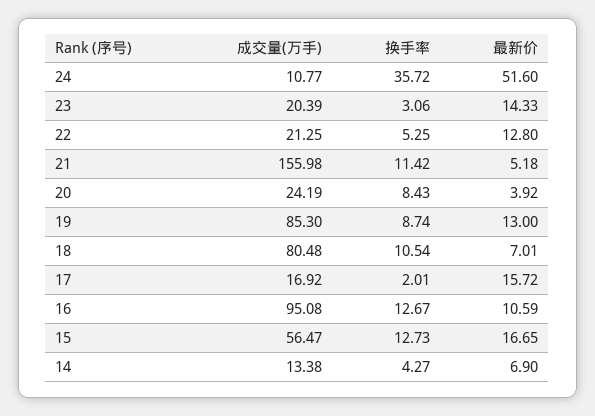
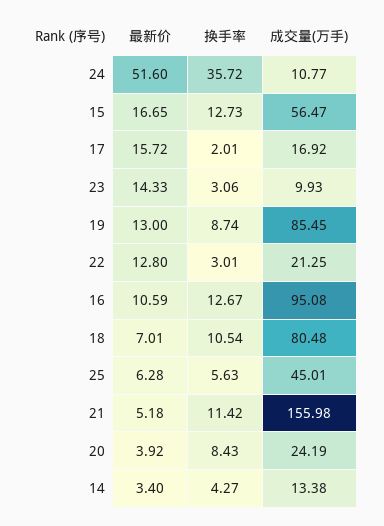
  {
    "成交量(万手)": {
      "24": 10.77,
-     "23": 20.39,
+     "23": 9.93,
      "22": 21.25,
      "21": 155.98,
      "20": 24.19,
-     "19": 85.3,
+     "19": 85.45,
      "18": 80.48,
      "17": 16.92,
      "16": 95.08,
      "15": 56.47,
-     "14": 13.38
+     "14": 13.38,
+     "25": 45.01
    },
    "换手率": {
      "24": 35.72,
      "23": 3.06,
-     "22": 5.25,
+     "22": 3.01,
      "21": 11.42,
      "20": 8.43,
      "19": 8.74,
      "18": 10.54,
      "17": 2.01,
      "16": 12.67,
      "15": 12.73,
-     "14": 4.27
+     "14": 4.27,
+     "25": 5.63
    },
    "最新价": {
      "24": 51.6,
      "23": 14.33,
      "22": 12.8,
      "21": 5.18,
      "20": 3.92,
      "19": 13,
      "18": 7.01,
      "17": 15.72,
      "16": 10.59,
      "15": 16.65,
-     "14": 6.9
+     "14": 3.4,
+     "25": 6.28
    }
  }

